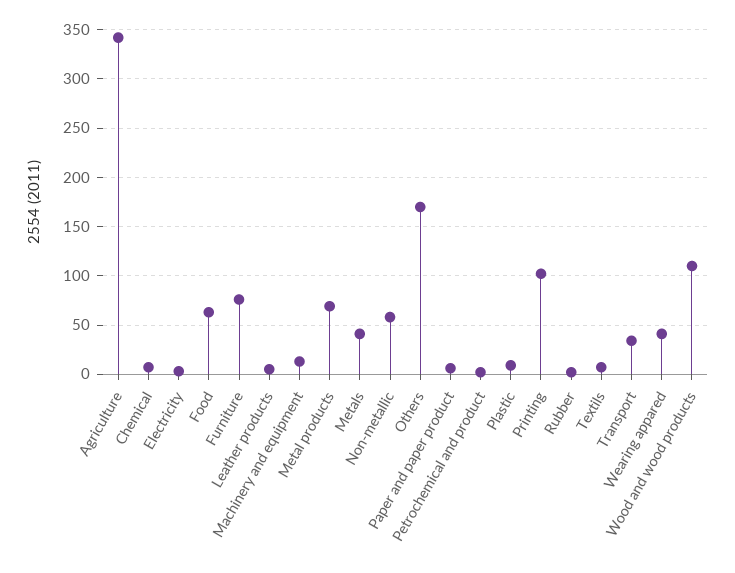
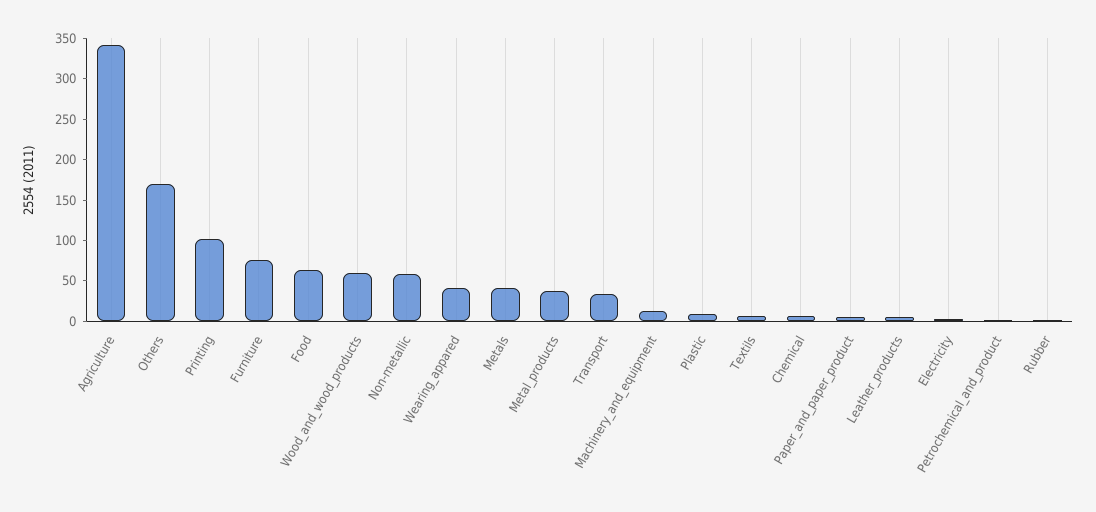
  {
    "Agriculture": 340,
    "Chemical": 10,
    "Electricity": 0,
    "Food": 60,
    "Furniture": 80,
    "Leather products": 10,
    "Machinery and equipment": 10,
-   "Metal products": 70,
+   "Metal products": 40,
    "Metals": 40,
    "Non-metallic": 60,
    "Others": 170,
    "Paper and paper product": 10,
    "Petrochemical and product": 0,
    "Plastic": 10,
    "Printing": 100,
    "Rubber": 0,
    "Textils": 10,
    "Transport": 30,
    "Wearing appared": 40,
-   "Wood and wood products": 110
+   "Wood and wood products": 60
  }

